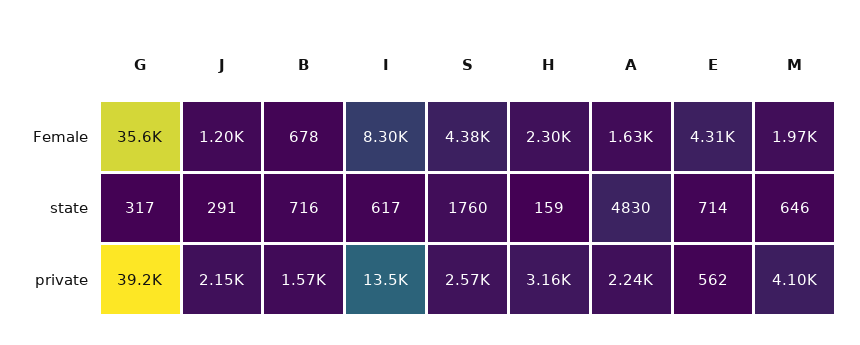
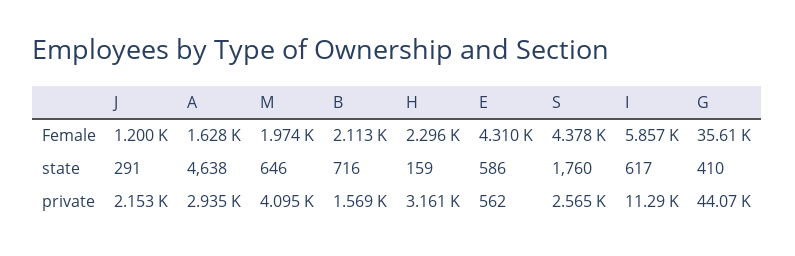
  {
    "G": {
      "Female": 35610,
-     "state": 317,
+     "state": 410,
-     "private": 39200
+     "private": 44070
    },
    "J": {
      "Female": 1200,
      "state": 291,
      "private": 2153
    },
    "B": {
-     "Female": 678,
+     "Female": 2113,
      "state": 716,
      "private": 1569
    },
    "I": {
-     "Female": 8300,
+     "Female": 5857,
      "state": 617,
-     "private": 13500
+     "private": 11290
    },
    "S": {
      "Female": 4378,
      "state": 1760,
      "private": 2565
    },
    "H": {
      "Female": 2296,
      "state": 159,
      "private": 3161
    },
    "A": {
      "Female": 1628,
-     "state": 4830,
+     "state": 4638,
-     "private": 2240
+     "private": 2935
    },
    "E": {
      "Female": 4310,
-     "state": 714,
+     "state": 586,
      "private": 562
    },
    "M": {
      "Female": 1974,
      "state": 646,
      "private": 4095
    }
  }

